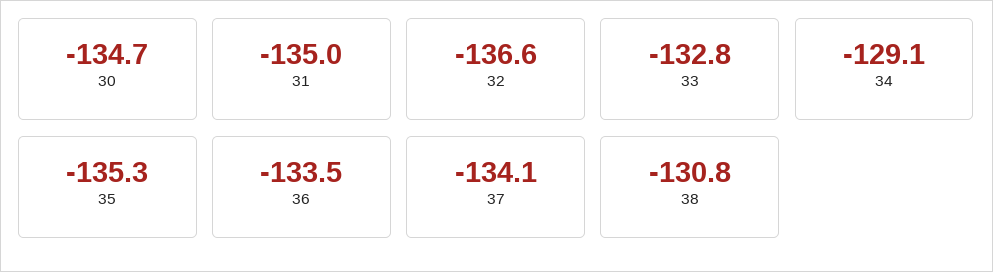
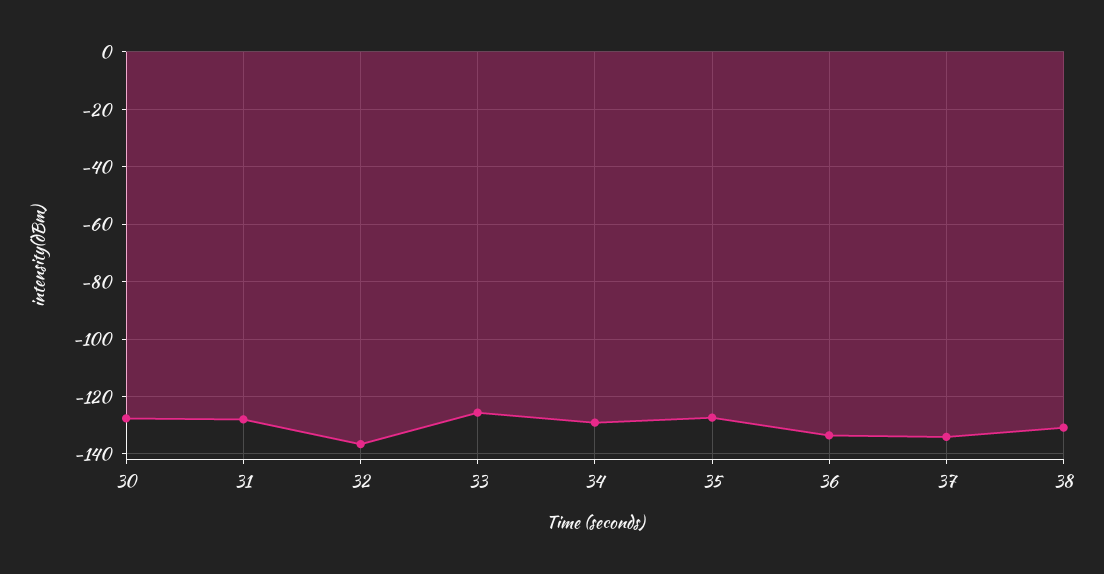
  {
-   "30": -134.7,
+   "30": -127.5,
-   "31": -135,
+   "31": -127.5,
    "32": -136.6,
-   "33": -132.8,
+   "33": -125,
    "34": -129.1,
-   "35": -135.3,
+   "35": -127.5,
    "36": -133.5,
    "37": -134.1,
    "38": -130.8
  }

